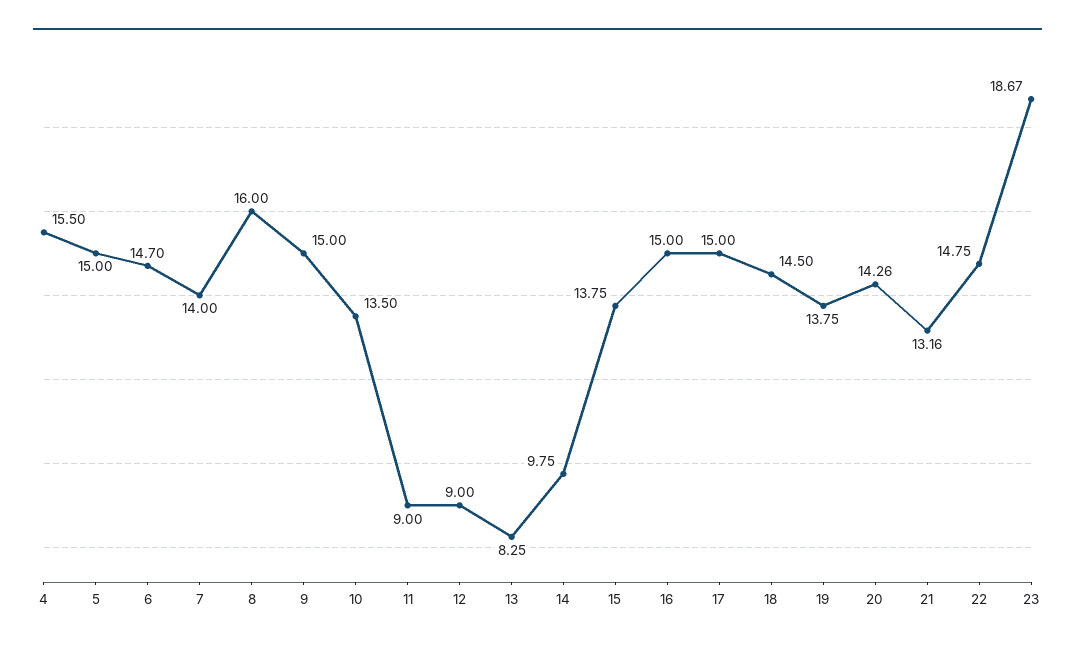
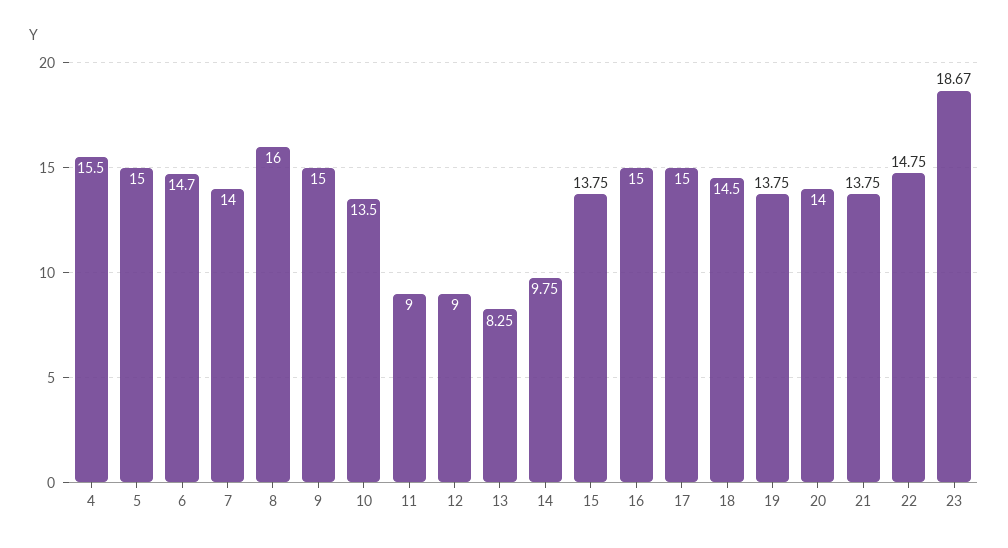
  {
    "4": 15.5,
    "5": 15,
    "6": 14.7,
    "7": 14,
    "8": 16,
    "9": 15,
    "10": 13.5,
    "11": 9,
    "12": 9,
    "13": 8.25,
    "14": 9.75,
    "15": 13.75,
    "16": 15,
    "17": 15,
    "18": 14.5,
    "19": 13.75,
-   "20": 14.26,
+   "20": 14,
-   "21": 13.16,
+   "21": 13.75,
    "22": 14.75,
    "23": 18.67
  }

